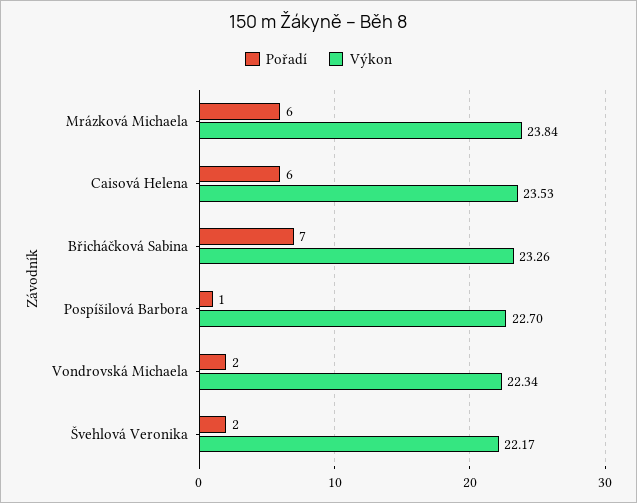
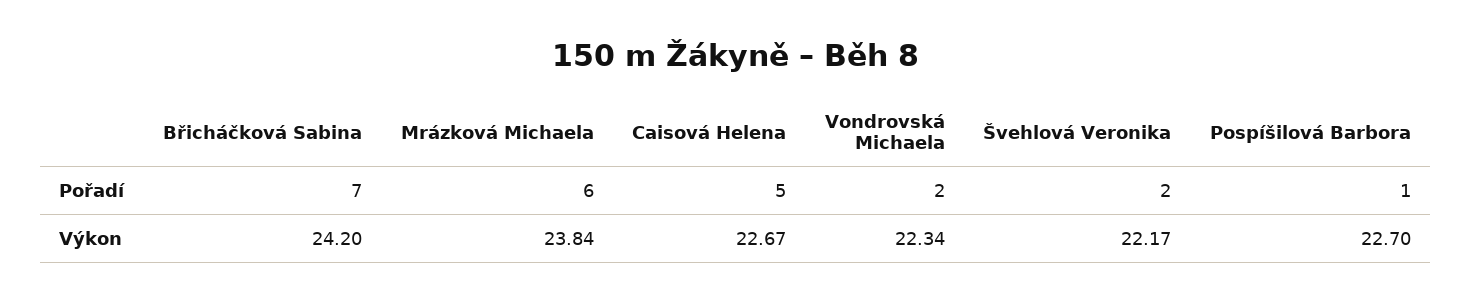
  {
    "Pořadí": {
      "Mrázková Michaela": 6,
-     "Caisová Helena": 6,
+     "Caisová Helena": 5,
      "Břicháčková Sabina": 7,
      "Pospíšilová Barbora": 1,
      "Vondrovská Michaela": 2,
      "Švehlová Veronika": 2
    },
    "Výkon": {
      "Mrázková Michaela": 23.84,
-     "Caisová Helena": 23.53,
+     "Caisová Helena": 22.67,
-     "Břicháčková Sabina": 23.26,
+     "Břicháčková Sabina": 24.2,
      "Pospíšilová Barbora": 22.7,
      "Vondrovská Michaela": 22.34,
      "Švehlová Veronika": 22.17
    }
  }

